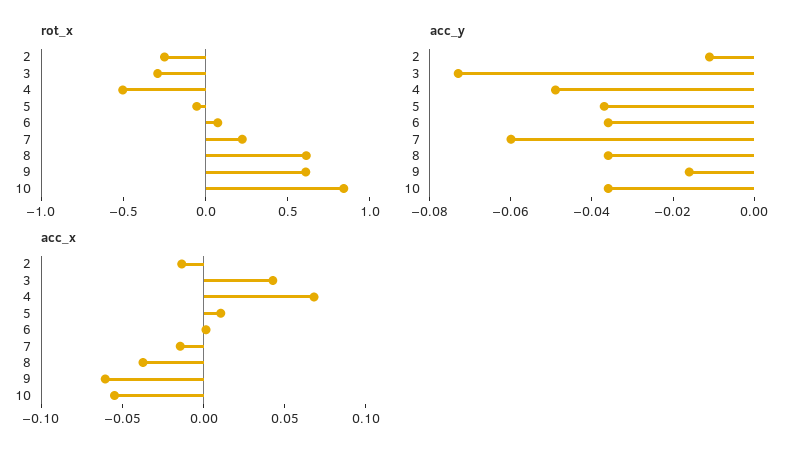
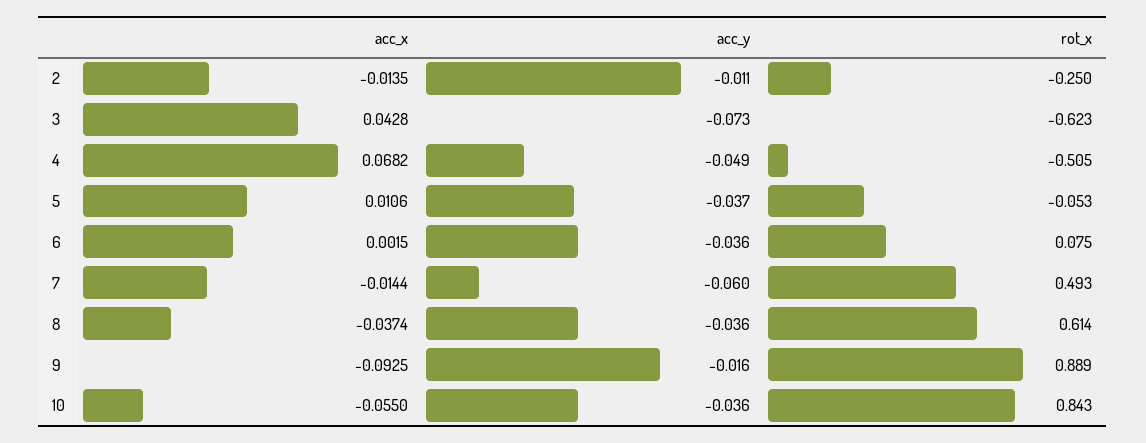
  {
    "rot_x": {
      "2": -0.25,
-     "3": -0.3,
+     "3": -0.623,
      "4": -0.505,
      "5": -0.053,
      "6": 0.075,
-     "7": 0.2,
+     "7": 0.493,
      "8": 0.614,
-     "9": 0.6,
+     "9": 0.889,
      "10": 0.843
    },
    "acc_y": {
      "2": -0.011,
      "3": -0.073,
      "4": -0.049,
      "5": -0.037,
      "6": -0.036,
      "7": -0.06,
      "8": -0.036,
      "9": -0.016,
      "10": -0.036
    },
    "acc_x": {
      "2": -0.0135,
      "3": 0.0428,
      "4": 0.0682,
      "5": 0.0106,
      "6": 0.0015,
      "7": -0.0144,
      "8": -0.0374,
-     "9": -0.06,
+     "9": -0.0925,
      "10": -0.055
    }
  }

